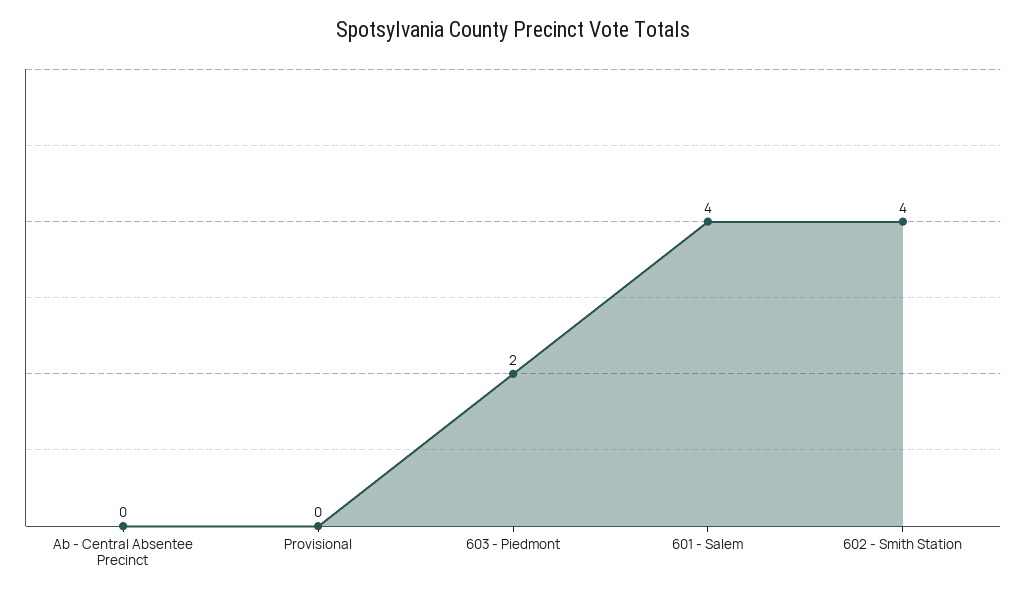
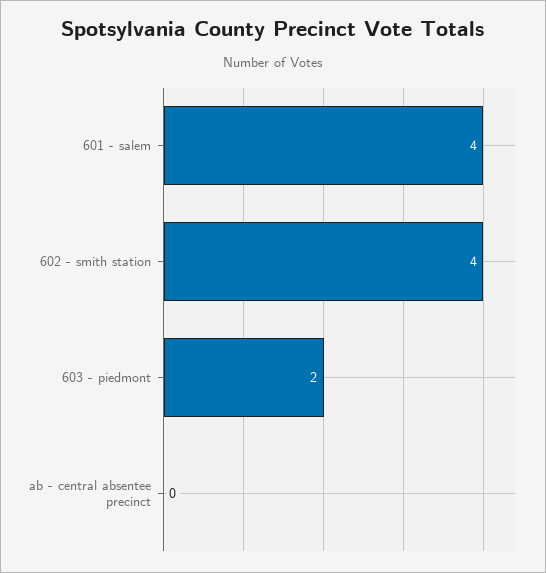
  {
    "Ab - Central Absentee Precinct": 0,
-   "Provisional": 0,
    "603 - Piedmont": 2,
    "601 - Salem": 4,
    "602 - Smith Station": 4
  }

